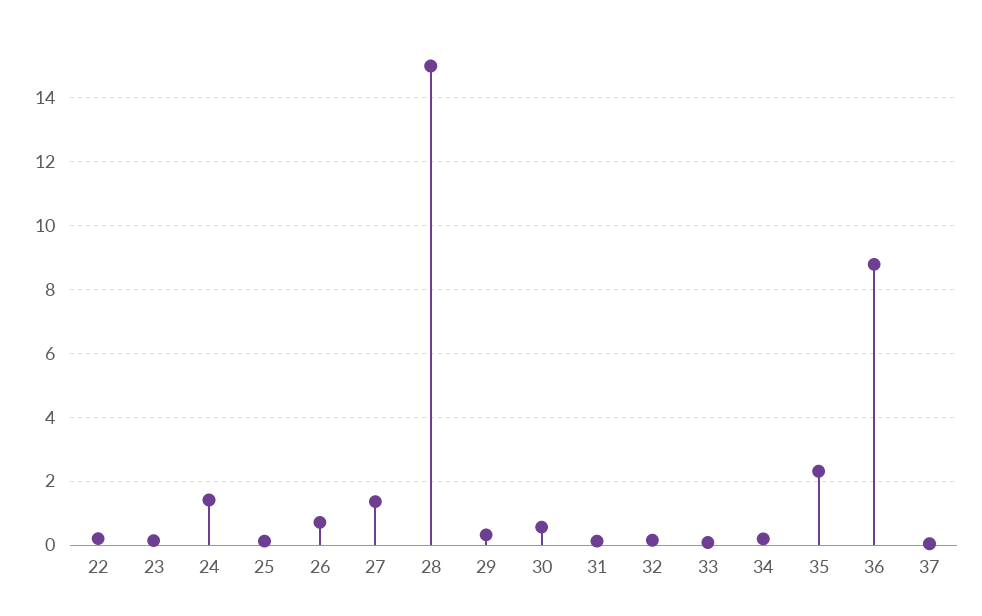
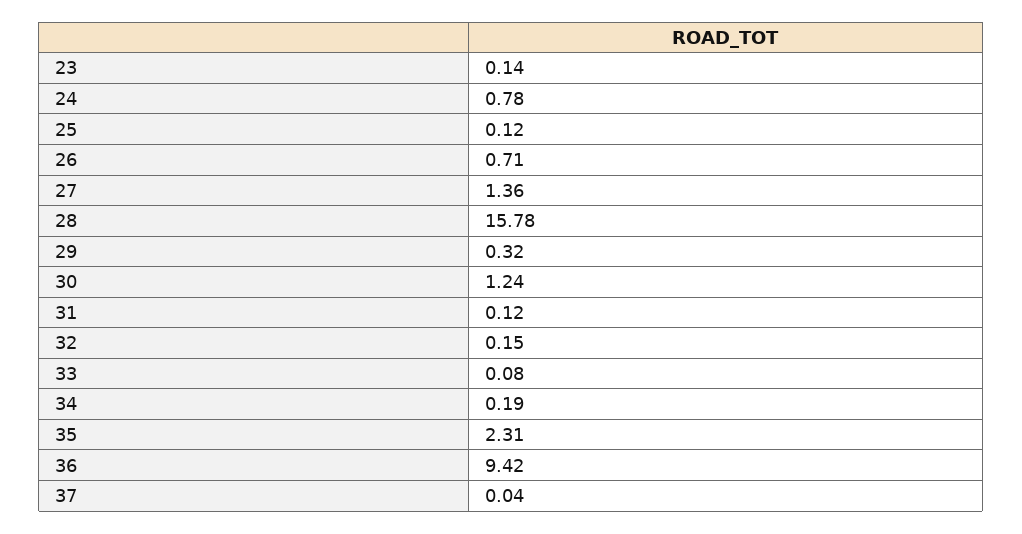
  {
-   "22": 0.2,
    "23": 0.14,
-   "24": 1.4,
+   "24": 0.78,
    "25": 0.12,
    "26": 0.71,
    "27": 1.36,
-   "28": 15,
+   "28": 15.78,
    "29": 0.32,
-   "30": 0.6,
+   "30": 1.24,
    "31": 0.12,
    "32": 0.15,
    "33": 0.08,
    "34": 0.19,
    "35": 2.31,
-   "36": 8.8,
+   "36": 9.42,
    "37": 0.04
  }

